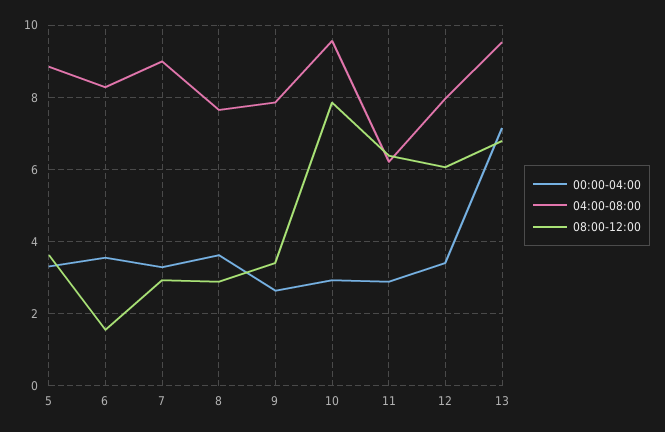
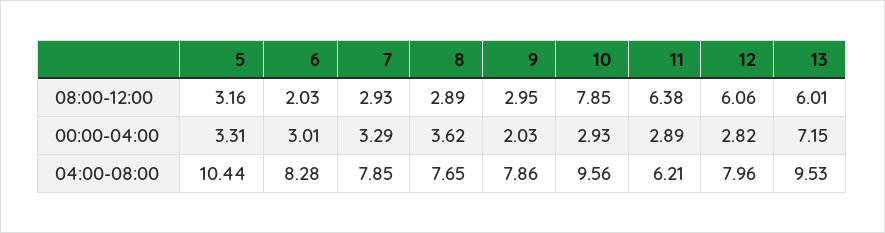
  {
    "00:00-04:00": {
      "5": 3.31,
-     "6": 3.6,
+     "6": 3.01,
      "7": 3.29,
      "8": 3.62,
-     "9": 2.6,
+     "9": 2.03,
      "10": 2.93,
      "11": 2.89,
-     "12": 3.4,
+     "12": 2.82,
      "13": 7.15
    },
    "04:00-08:00": {
-     "5": 8.8,
+     "5": 10.44,
      "6": 8.28,
-     "7": 9,
+     "7": 7.85,
      "8": 7.65,
      "9": 7.86,
      "10": 9.56,
      "11": 6.21,
      "12": 7.96,
      "13": 9.53
    },
    "08:00-12:00": {
-     "5": 3.6,
+     "5": 3.16,
-     "6": 1.6,
+     "6": 2.03,
      "7": 2.93,
      "8": 2.89,
-     "9": 3.4,
+     "9": 2.95,
      "10": 7.85,
      "11": 6.38,
      "12": 6.06,
-     "13": 6.8
+     "13": 6.01
    }
  }

